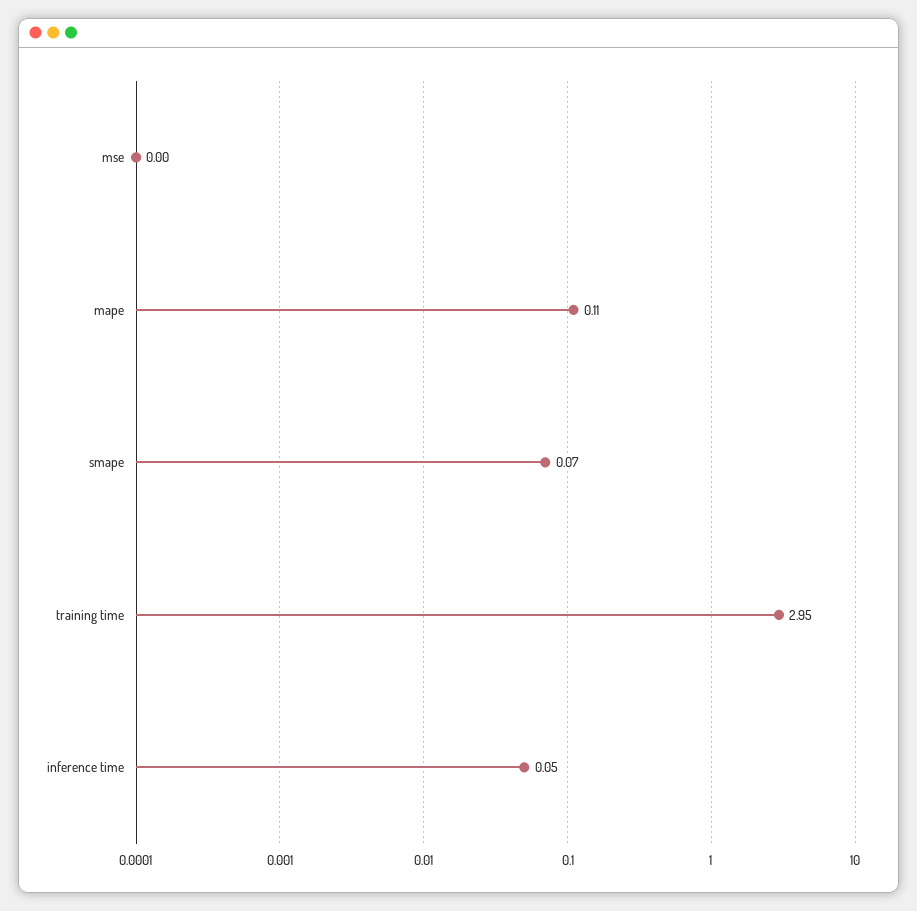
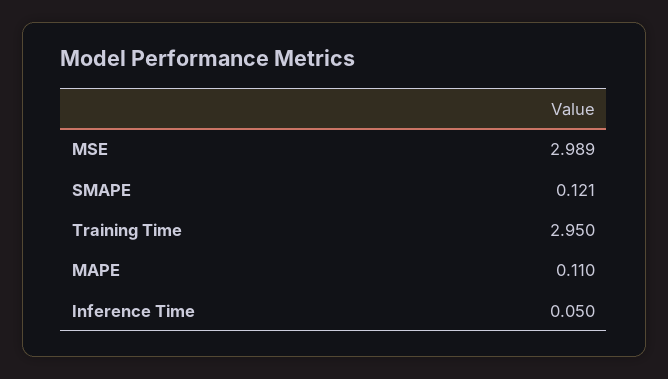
  {
-   "mse": 0,
+   "mse": 2.989,
    "mape": 0.11,
-   "smape": 0.07,
+   "smape": 0.121,
    "training time": 2.95,
    "inference time": 0.05
  }

